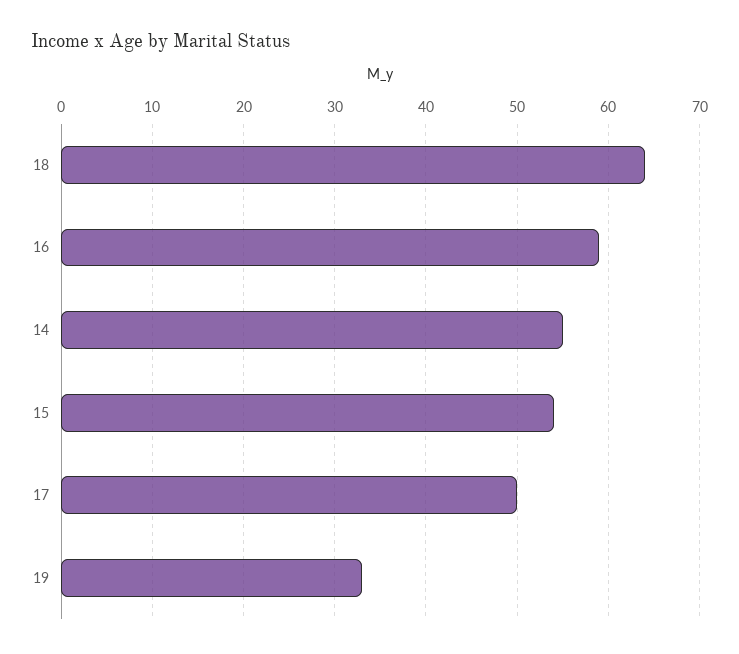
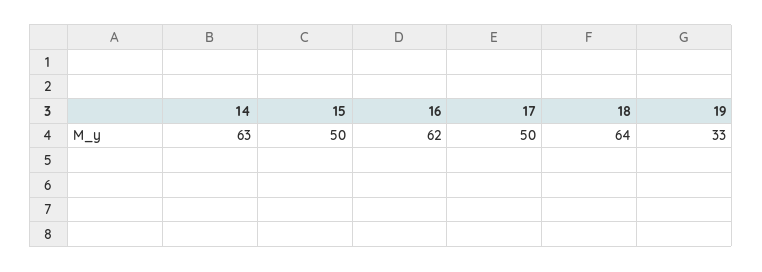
  {
    "18": 64,
-   "16": 59,
+   "16": 62,
-   "14": 55,
+   "14": 63,
-   "15": 54,
+   "15": 50,
    "17": 50,
    "19": 33
  }

